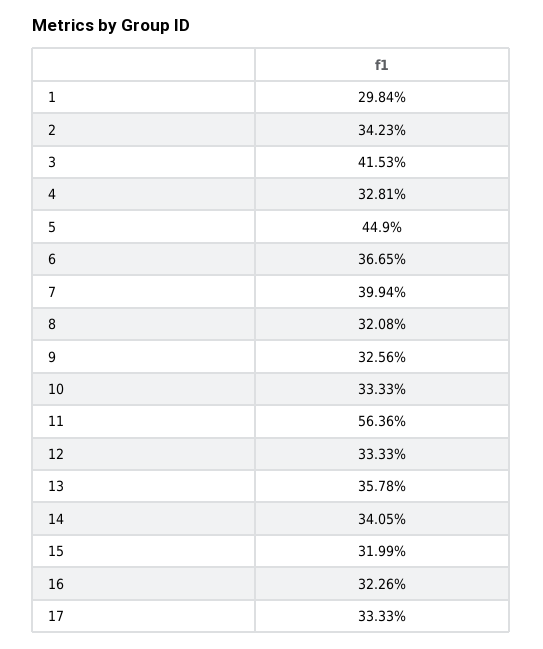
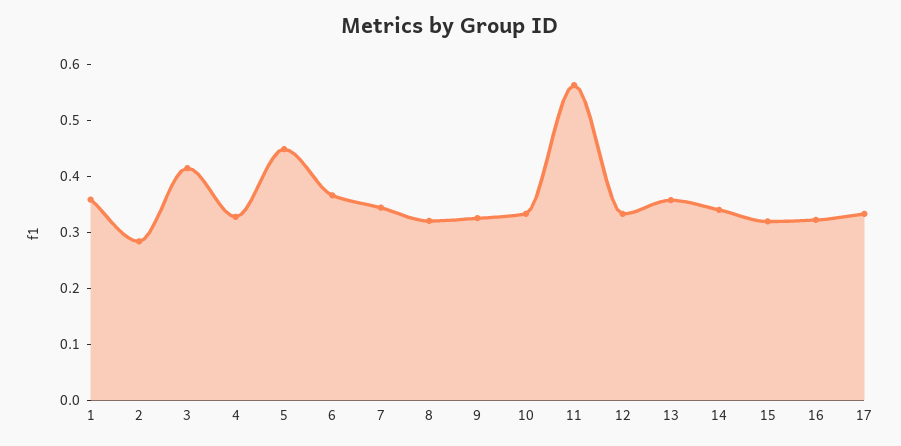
  {
-   "1": 0.2984,
+   "1": 0.36,
-   "2": 0.3423,
+   "2": 0.28,
    "3": 0.4153,
    "4": 0.3281,
    "5": 0.449,
    "6": 0.3665,
-   "7": 0.3994,
+   "7": 0.34,
    "8": 0.3208,
    "9": 0.3256,
    "10": 0.3333,
    "11": 0.5636,
    "12": 0.3333,
    "13": 0.3578,
    "14": 0.3405,
    "15": 0.3199,
    "16": 0.3226,
    "17": 0.3333
  }

